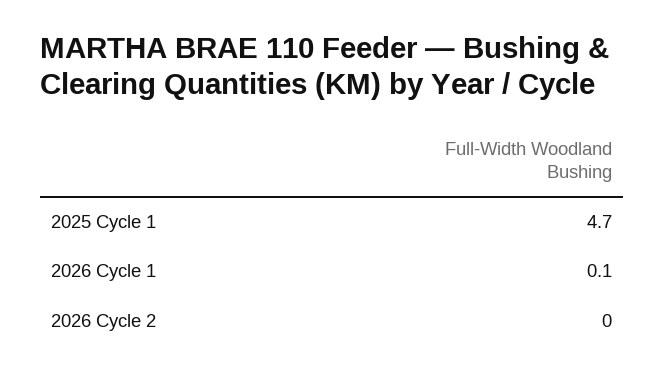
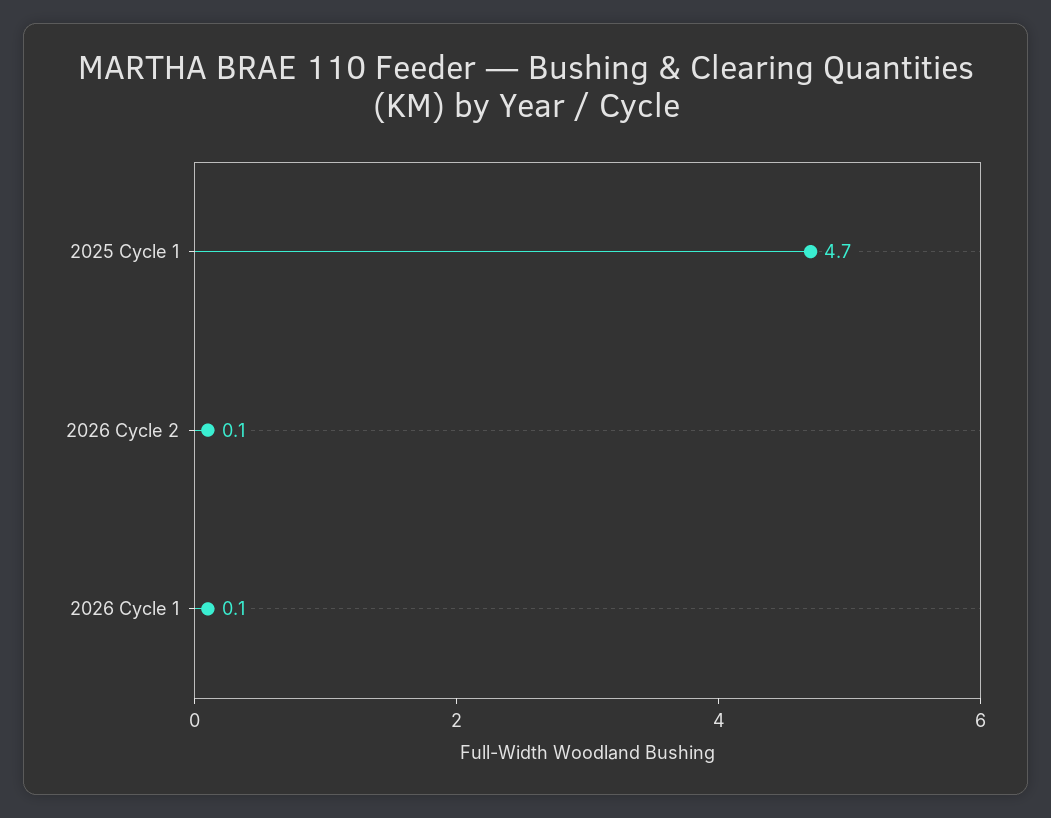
  {
    "2025 Cycle 1": 4.7,
    "2026 Cycle 1": 0.1,
-   "2026 Cycle 2": 0
+   "2026 Cycle 2": 0.1
  }

